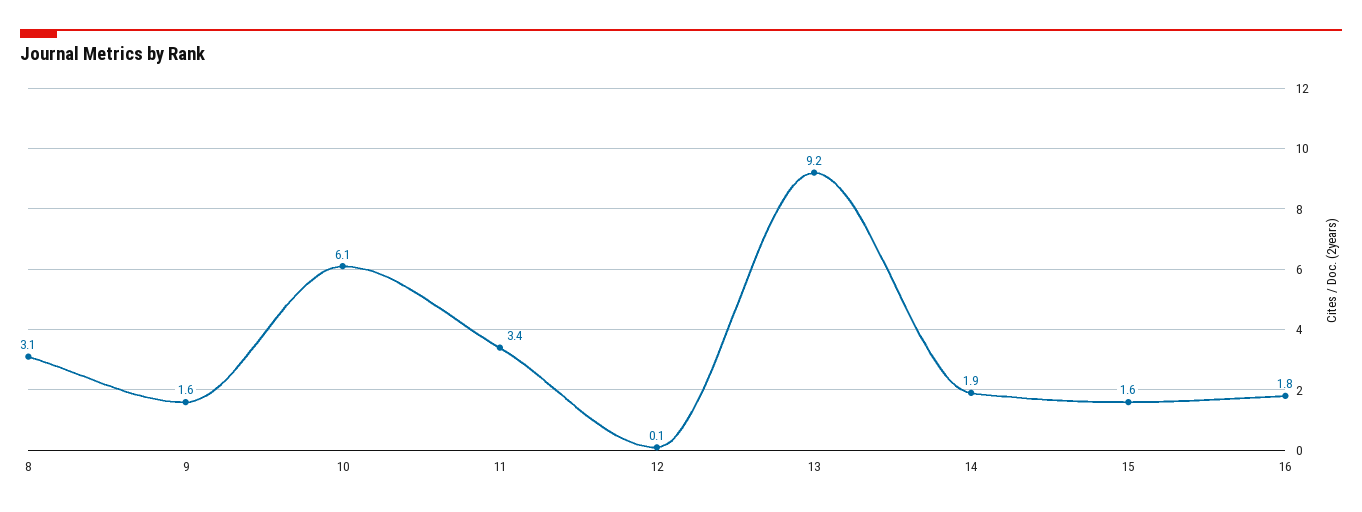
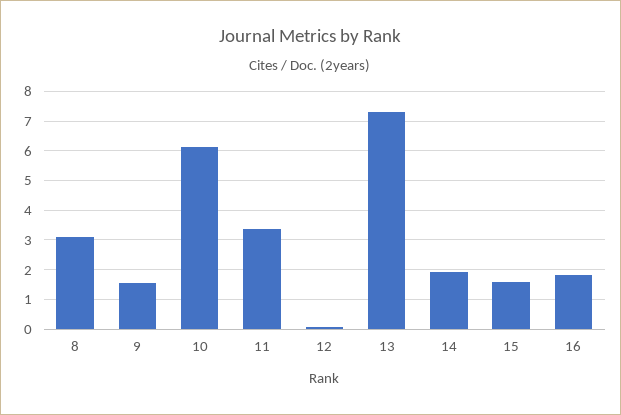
  {
    "8": 3.1,
    "9": 1.6,
    "10": 6.1,
    "11": 3.4,
    "12": 0.1,
-   "13": 9.2,
+   "13": 7.25,
    "14": 1.9,
    "15": 1.6,
    "16": 1.8
  }

